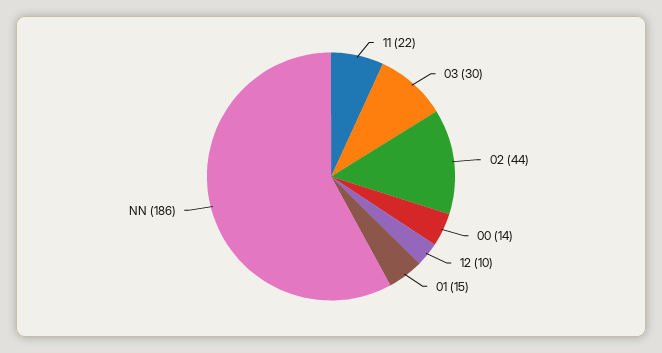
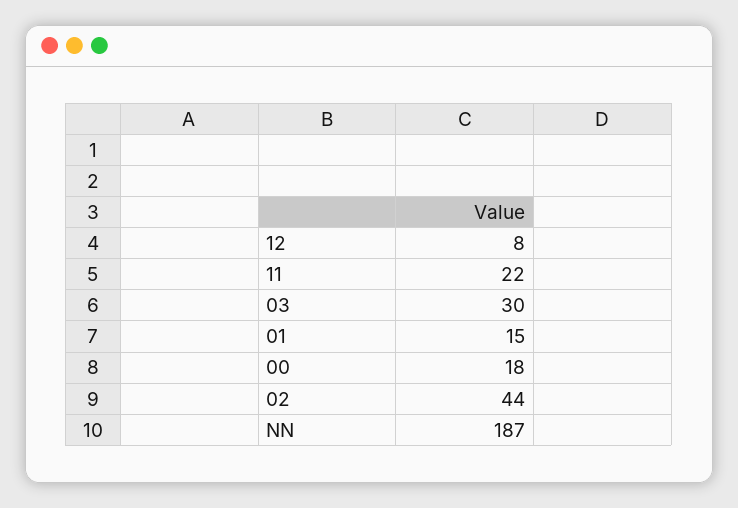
  {
    "11": 22,
    "03": 30,
    "02": 44,
-   "00": 14,
+   "00": 18,
-   "12": 10,
+   "12": 8,
    "01": 15,
-   "NN": 186
+   "NN": 187
  }

